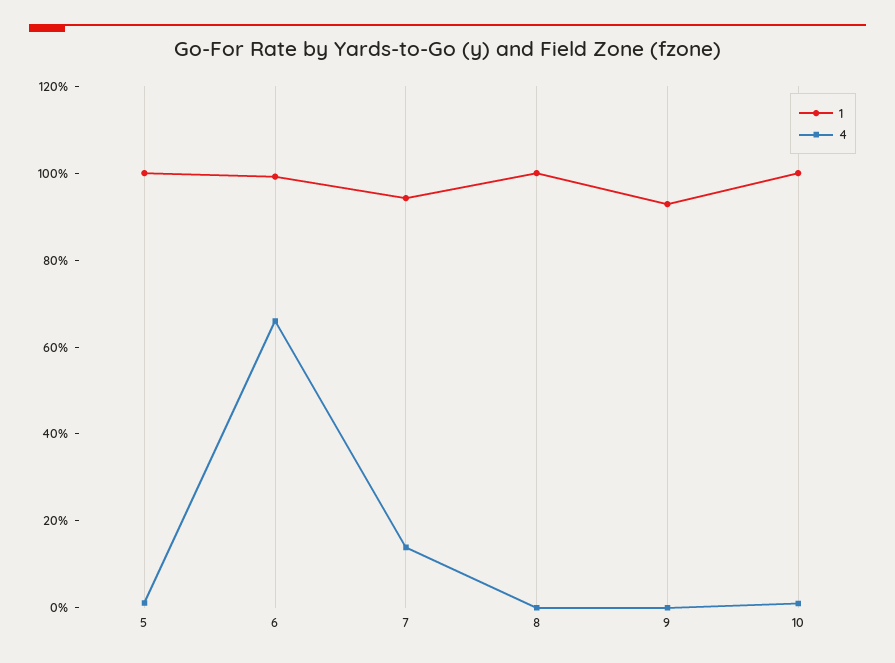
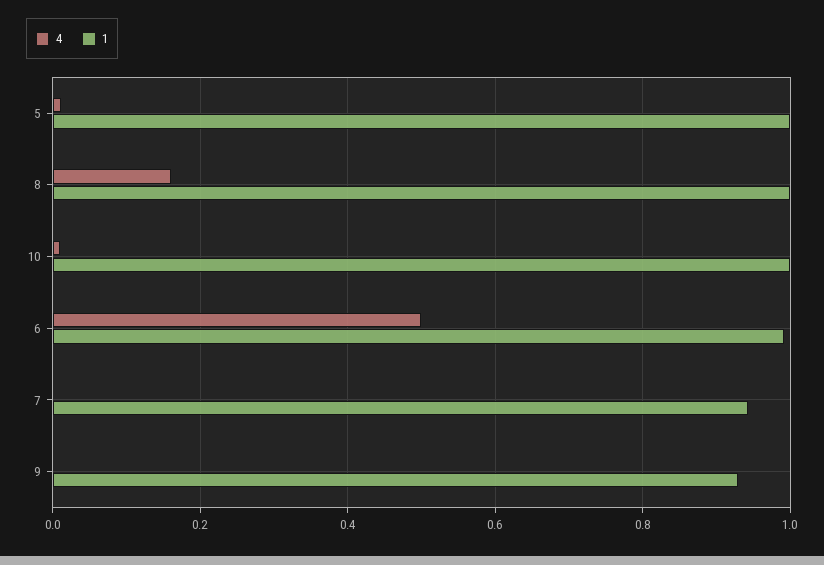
  {
    "1": {
      "5": 1,
      "6": 1,
      "7": 0.94,
      "8": 1,
      "9": 0.92,
      "10": 1
    },
    "4": {
      "5": 0.02,
-     "6": 0.65,
+     "6": 0.5,
-     "7": 0.15,
+     "7": 0,
-     "8": 0,
+     "8": 0.16,
      "9": 0,
      "10": 0.02
    }
  }

